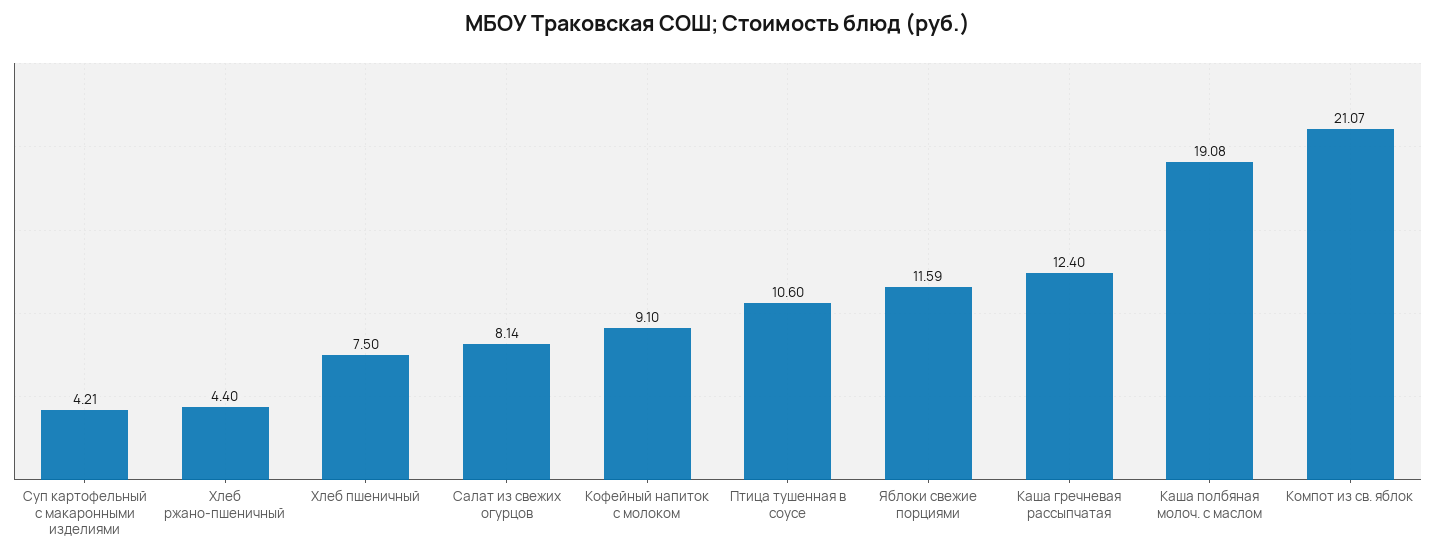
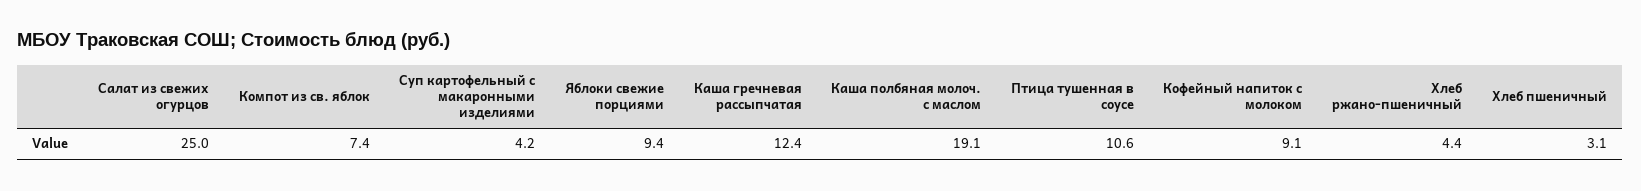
  {
    "Суп картофельный с макаронными изделиями": 4.21,
    "Хлеб ржано-пшеничный": 4.4,
-   "Хлеб пшеничный": 7.5,
+   "Хлеб пшеничный": 3.1,
-   "Салат из свежих огурцов": 8.14,
+   "Салат из свежих огурцов": 25,
    "Кофейный напиток с молоком": 9.1,
    "Птица тушенная в соусе": 10.6,
-   "Яблоки свежие порциями": 11.59,
+   "Яблоки свежие порциями": 9.4,
    "Каша гречневая рассыпчатая": 12.4,
    "Каша полбяная молоч. с маслом": 19.08,
-   "Компот из св. яблок": 21.07
+   "Компот из св. яблок": 7.4
  }

